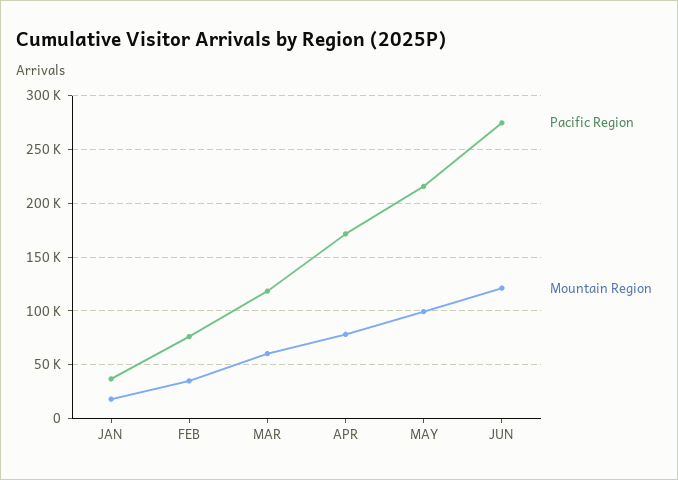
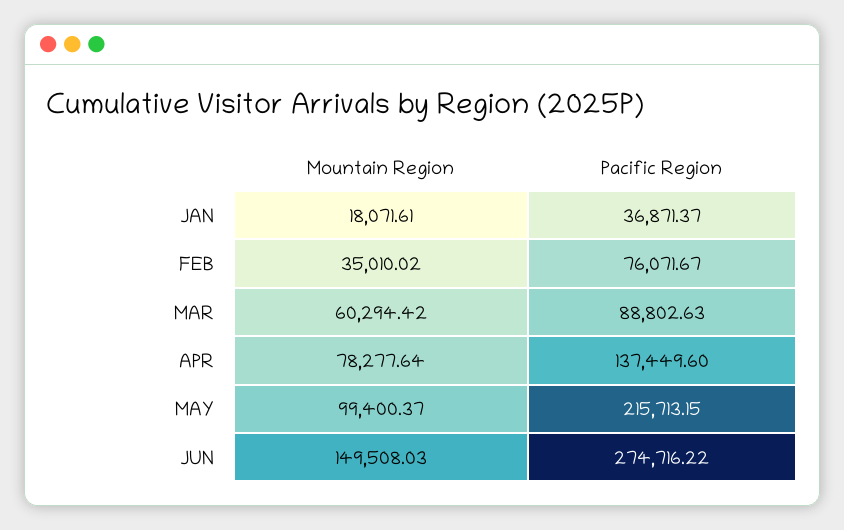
  {
    "Pacific Region": {
      "JAN": 36871.37,
      "FEB": 76071.67,
-     "MAR": 120000,
+     "MAR": 88802.63,
-     "APR": 170000,
+     "APR": 137449.6,
      "MAY": 215713.15,
      "JUN": 274716.22
    },
    "Mountain Region": {
      "JAN": 18071.61,
      "FEB": 35010.02,
      "MAR": 60294.42,
      "APR": 78277.64,
      "MAY": 99400.37,
-     "JUN": 120000
+     "JUN": 149508.03
    }
  }

